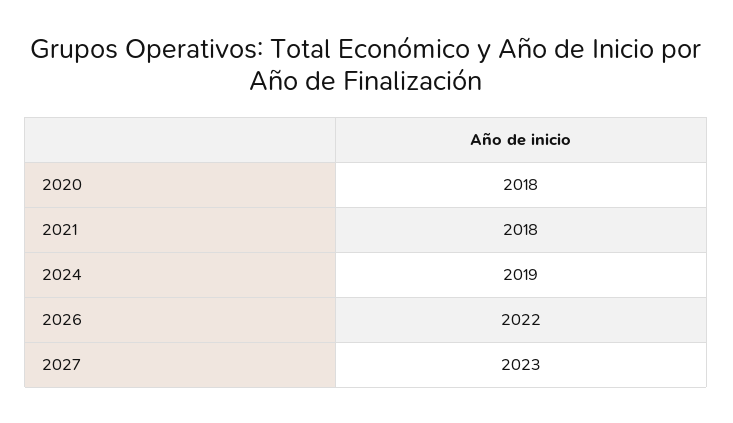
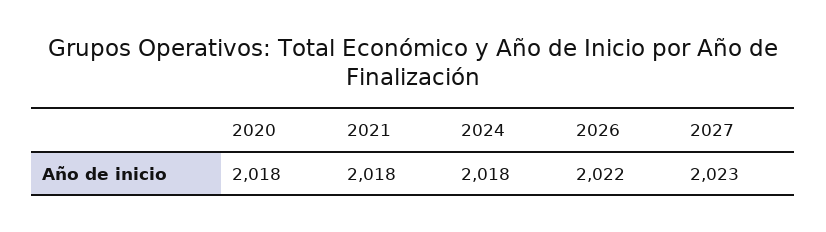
  {
    "2020": 2018,
    "2021": 2018,
-   "2024": 2019,
+   "2024": 2018,
    "2026": 2022,
    "2027": 2023
  }

